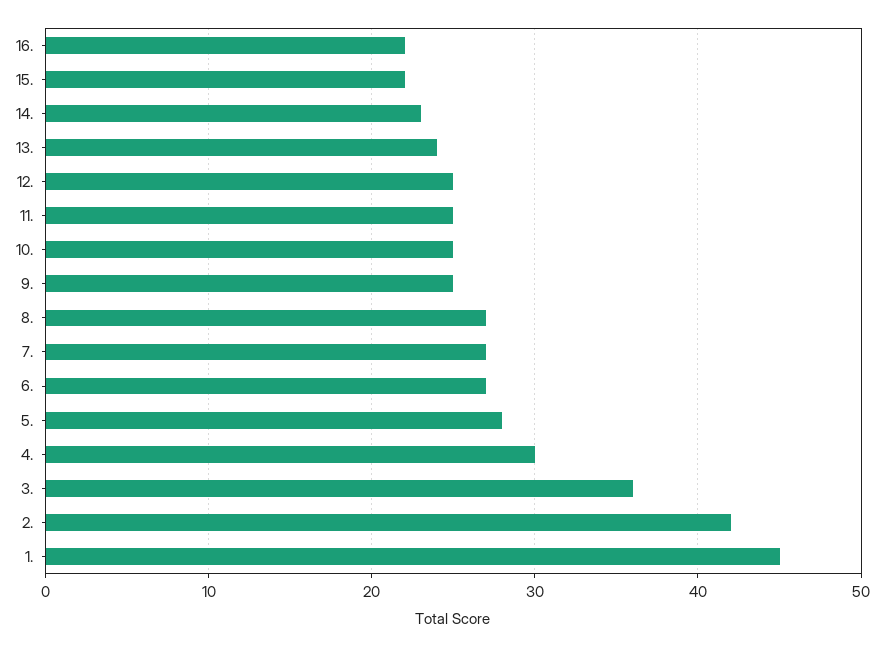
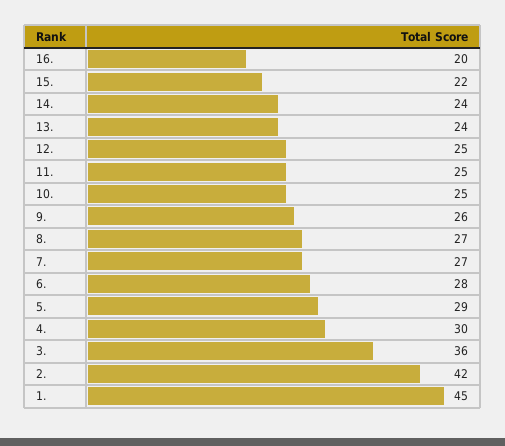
  {
-   "16.": 22,
+   "16.": 20,
    "15.": 22,
-   "14.": 23,
+   "14.": 24,
    "13.": 24,
    "12.": 25,
    "11.": 25,
    "10.": 25,
-   "9.": 25,
+   "9.": 26,
    "8.": 27,
    "7.": 27,
-   "6.": 27,
+   "6.": 28,
-   "5.": 28,
+   "5.": 29,
    "4.": 30,
    "3.": 36,
    "2.": 42,
    "1.": 45
  }

